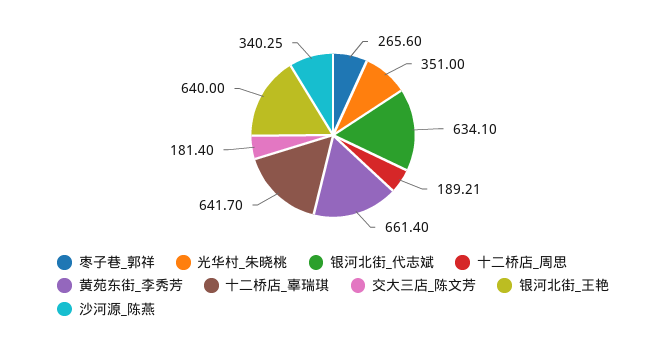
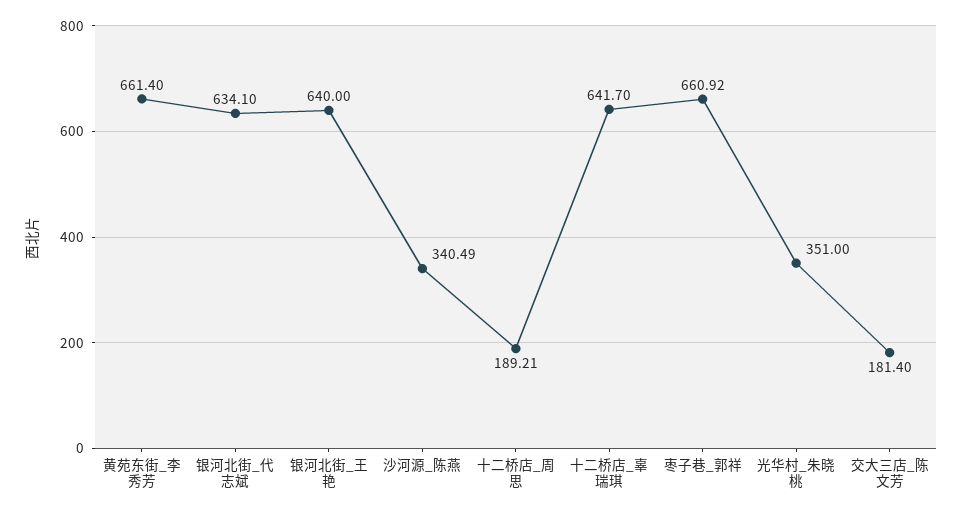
  {
-   "枣子巷_郭祥": 265.6,
+   "枣子巷_郭祥": 660.92,
    "光华村_朱晓桃": 351,
    "银河北街_代志斌": 634.1,
    "十二桥店_周思": 189.21,
    "黄苑东街_李秀芳": 661.4,
    "十二桥店_辜瑞琪": 641.7,
    "交大三店_陈文芳": 181.4,
    "银河北街_王艳": 640,
-   "沙河源_陈燕": 340.25
+   "沙河源_陈燕": 340.49
  }

